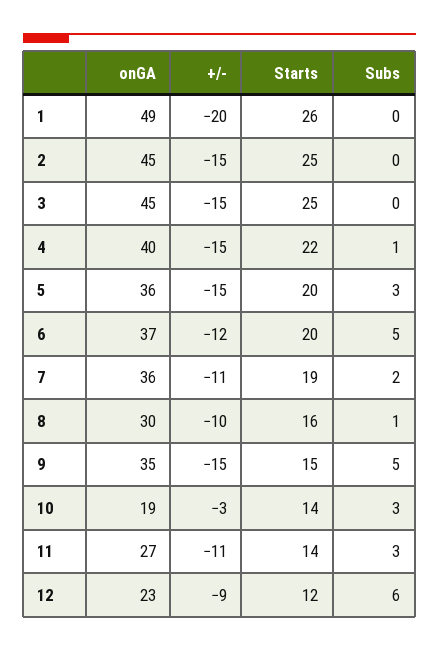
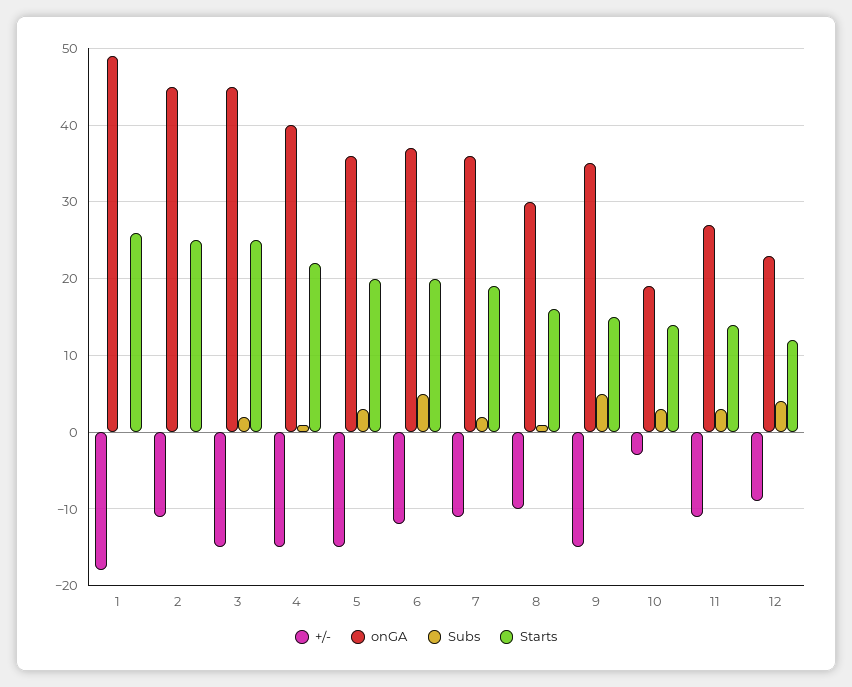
  {
    "onGA": {
      "1": 49,
      "2": 45,
      "3": 45,
      "4": 40,
      "5": 36,
      "6": 37,
      "7": 36,
      "8": 30,
      "9": 35,
      "10": 19,
      "11": 27,
      "12": 23
    },
    "+/-": {
-     "1": -20,
+     "1": -18,
-     "2": -15,
+     "2": -11,
      "3": -15,
      "4": -15,
      "5": -15,
      "6": -12,
      "7": -11,
      "8": -10,
      "9": -15,
      "10": -3,
      "11": -11,
      "12": -9
    },
    "Starts": {
      "1": 26,
      "2": 25,
      "3": 25,
      "4": 22,
      "5": 20,
      "6": 20,
      "7": 19,
      "8": 16,
      "9": 15,
      "10": 14,
      "11": 14,
      "12": 12
    },
    "Subs": {
      "1": 0,
      "2": 0,
-     "3": 0,
+     "3": 2,
      "4": 1,
      "5": 3,
      "6": 5,
      "7": 2,
      "8": 1,
      "9": 5,
      "10": 3,
      "11": 3,
-     "12": 6
+     "12": 4
    }
  }

